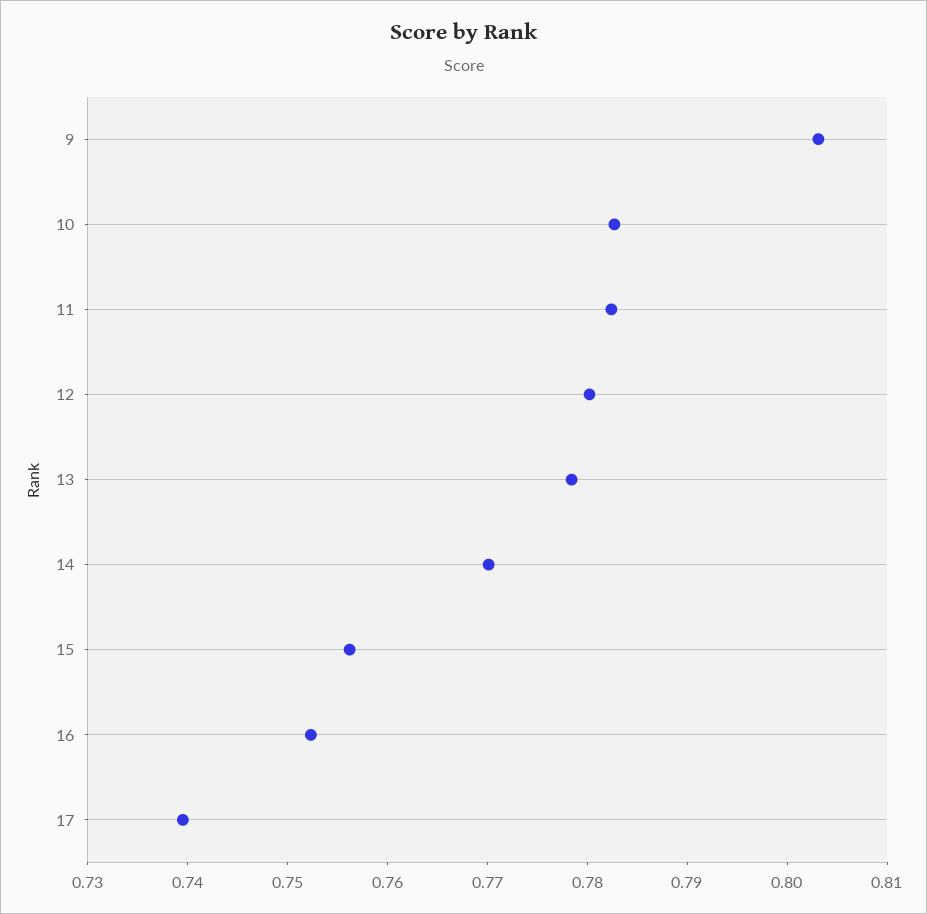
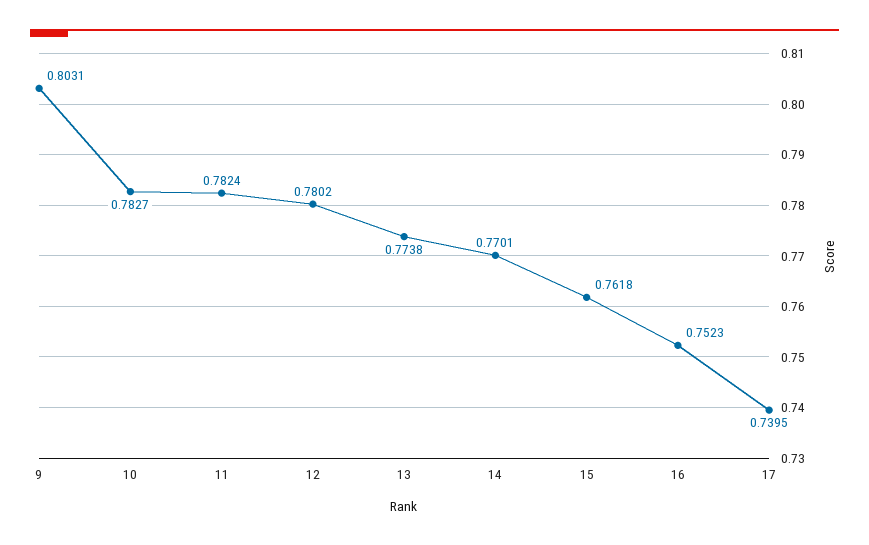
  {
    "9": 0.8031,
    "10": 0.7827,
    "11": 0.7824,
    "12": 0.7802,
-   "13": 0.778,
+   "13": 0.7738,
    "14": 0.7701,
-   "15": 0.756,
+   "15": 0.7618,
    "16": 0.7523,
    "17": 0.7395
  }

